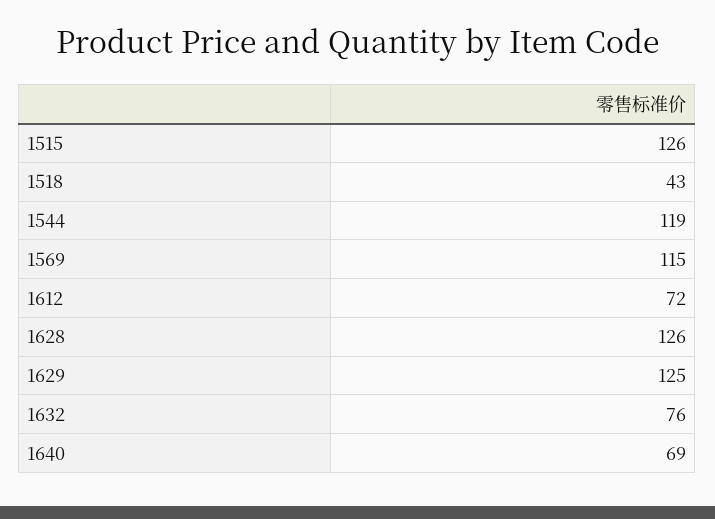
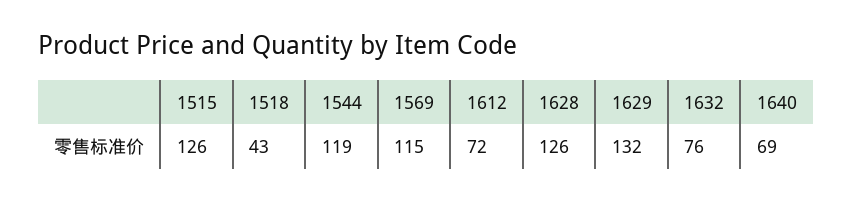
  {
    "1515": 126,
    "1518": 43,
    "1544": 119,
    "1569": 115,
    "1612": 72,
    "1628": 126,
-   "1629": 125,
+   "1629": 132,
    "1632": 76,
    "1640": 69
  }

